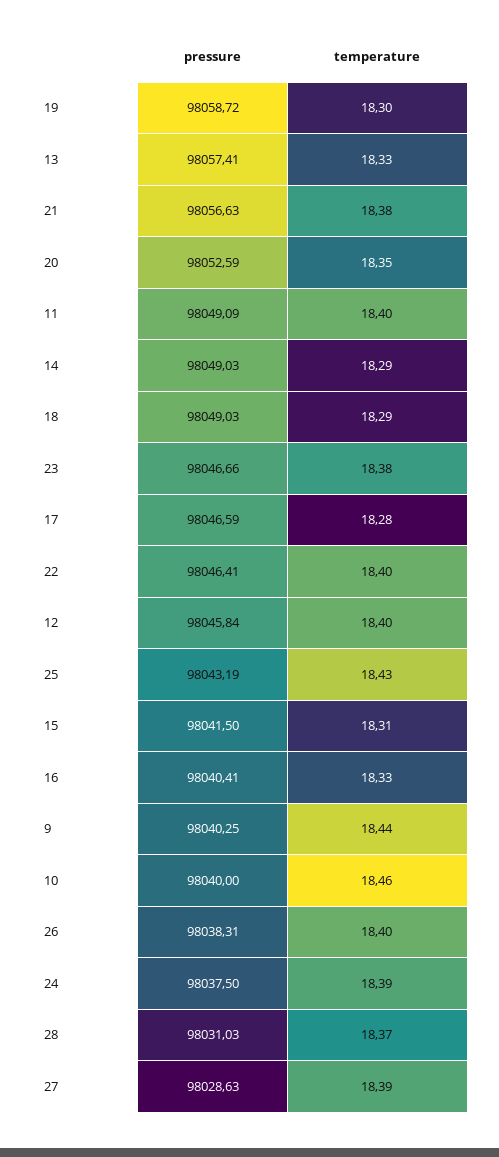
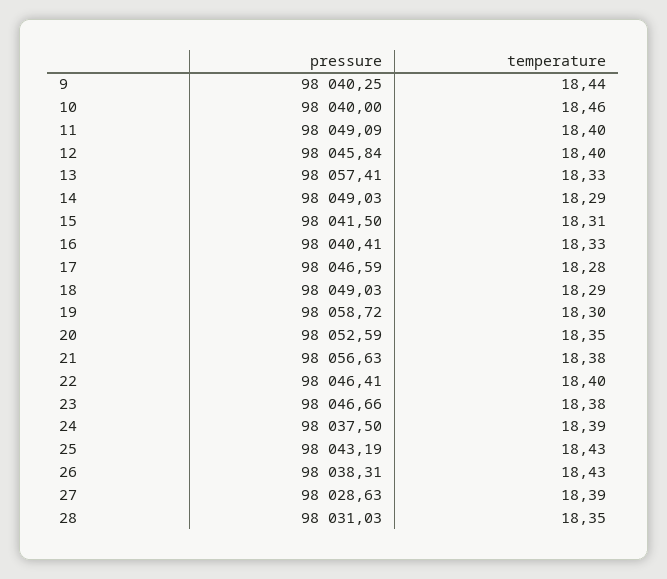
  {
    "pressure": {
      "19": 98058.72,
      "13": 98057.41,
      "21": 98056.63,
      "20": 98052.59,
      "11": 98049.09,
      "14": 98049.03,
      "18": 98049.03,
      "23": 98046.66,
      "17": 98046.59,
      "22": 98046.41,
      "12": 98045.84,
      "25": 98043.19,
      "15": 98041.5,
      "16": 98040.41,
      "9": 98040.25,
      "10": 98040,
      "26": 98038.31,
      "24": 98037.5,
      "28": 98031.03,
      "27": 98028.63
    },
    "temperature": {
      "19": 18.3,
      "13": 18.33,
      "21": 18.38,
      "20": 18.35,
      "11": 18.4,
      "14": 18.29,
      "18": 18.29,
      "23": 18.38,
      "17": 18.28,
      "22": 18.4,
      "12": 18.4,
      "25": 18.43,
      "15": 18.31,
      "16": 18.33,
      "9": 18.44,
      "10": 18.46,
-     "26": 18.4,
+     "26": 18.43,
      "24": 18.39,
-     "28": 18.37,
+     "28": 18.35,
      "27": 18.39
    }
  }

